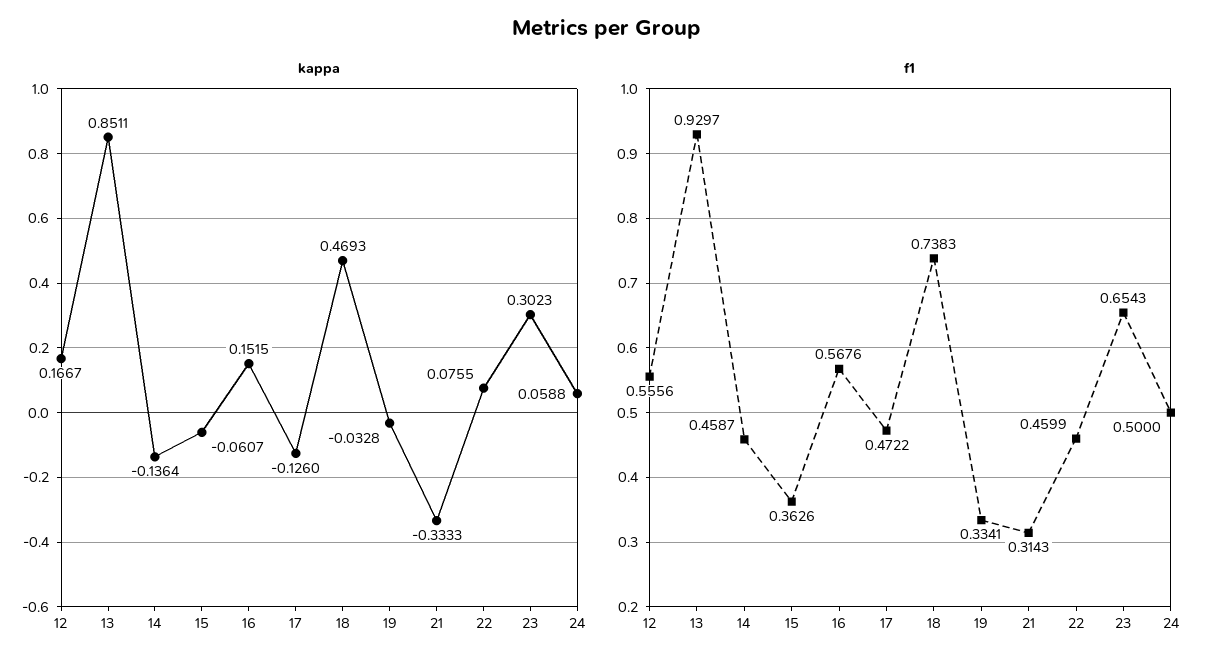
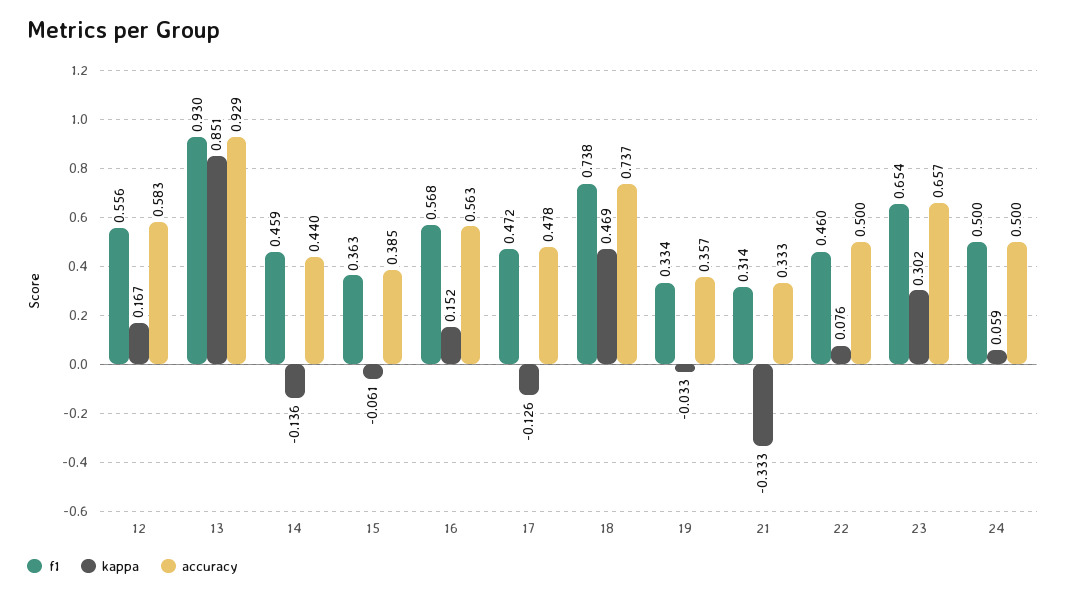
  {
    "kappa": {
      "12": 0.1667,
      "13": 0.8511,
      "14": -0.1364,
      "15": -0.0607,
      "16": 0.1515,
      "17": -0.126,
      "18": 0.4693,
      "19": -0.0328,
      "21": -0.3333,
      "22": 0.0755,
      "23": 0.3023,
      "24": 0.0588
    },
    "f1": {
      "12": 0.5556,
      "13": 0.9297,
      "14": 0.4587,
      "15": 0.3626,
      "16": 0.5676,
      "17": 0.4722,
      "18": 0.7383,
      "19": 0.3341,
      "21": 0.3143,
      "22": 0.4599,
      "23": 0.6543,
      "24": 0.5
-   }
+   },
+   "accuracy": {
+     "12": 0.583,
+     "13": 0.929,
+     "14": 0.44,
+     "15": 0.385,
+     "16": 0.563,
+     "17": 0.478,
+     "18": 0.737,
+     "19": 0.357,
+     "21": 0.333,
+     "22": 0.5,
+     "23": 0.657,
+     "24": 0.5
+   }
  }

